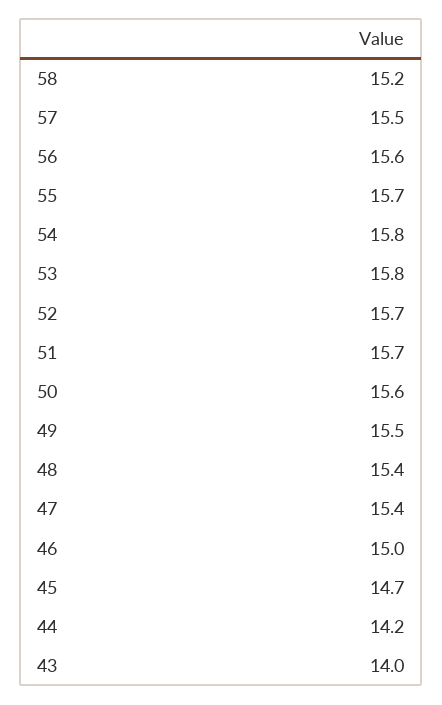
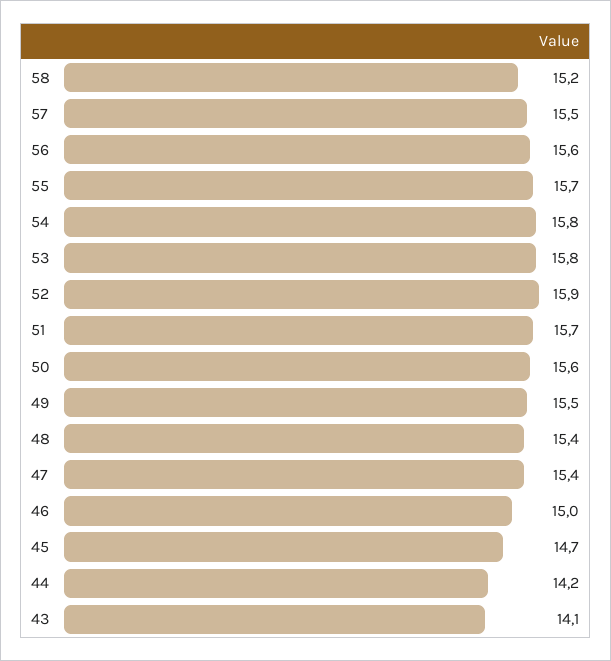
  {
    "58": 15.2,
    "57": 15.5,
    "56": 15.6,
    "55": 15.7,
    "54": 15.8,
    "53": 15.8,
-   "52": 15.7,
+   "52": 15.9,
    "51": 15.7,
    "50": 15.6,
    "49": 15.5,
    "48": 15.4,
    "47": 15.4,
    "46": 15,
    "45": 14.7,
    "44": 14.2,
-   "43": 14
+   "43": 14.1
  }

